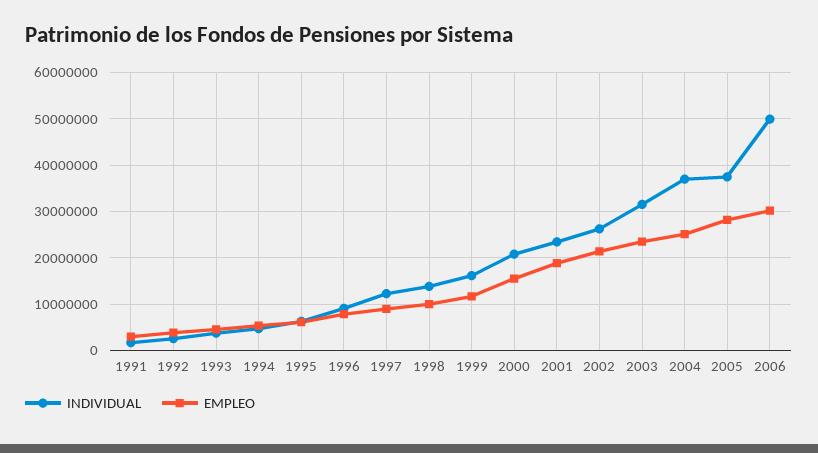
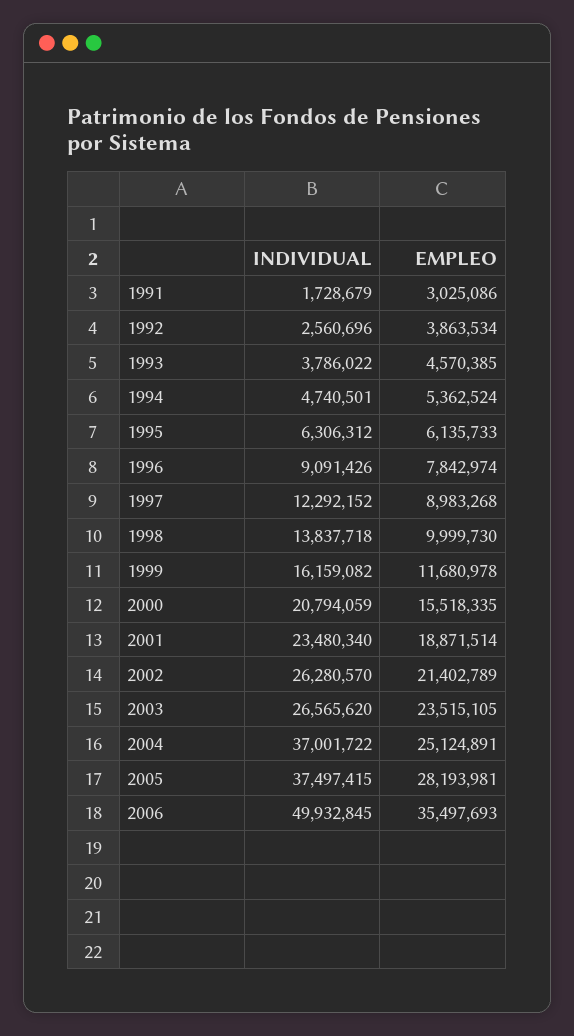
  {
    "INDIVIDUAL": {
      "1991": 1728679,
      "1992": 2560696,
      "1993": 3786022,
      "1994": 4740501,
      "1995": 6306312,
      "1996": 9091426,
      "1997": 12292152,
      "1998": 13837718,
      "1999": 16159082,
      "2000": 20794059,
      "2001": 23480340,
      "2002": 26280570,
-     "2003": 32000000,
+     "2003": 26565620,
      "2004": 37001722,
      "2005": 37497415,
      "2006": 49932845
    },
    "EMPLEO": {
      "1991": 3025086,
      "1992": 3863534,
      "1993": 4570385,
      "1994": 5362524,
      "1995": 6135733,
      "1996": 7842974,
      "1997": 8983268,
      "1998": 9999730,
      "1999": 11680978,
      "2000": 15518335,
      "2001": 18871514,
      "2002": 21402789,
      "2003": 23515105,
      "2004": 25124891,
      "2005": 28193981,
-     "2006": 30000000
+     "2006": 35497693
    }
  }

